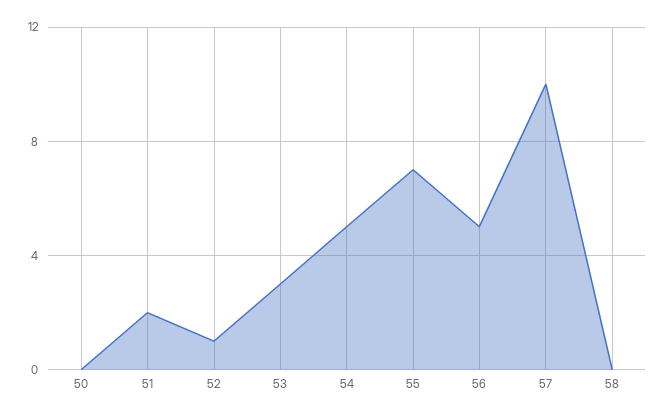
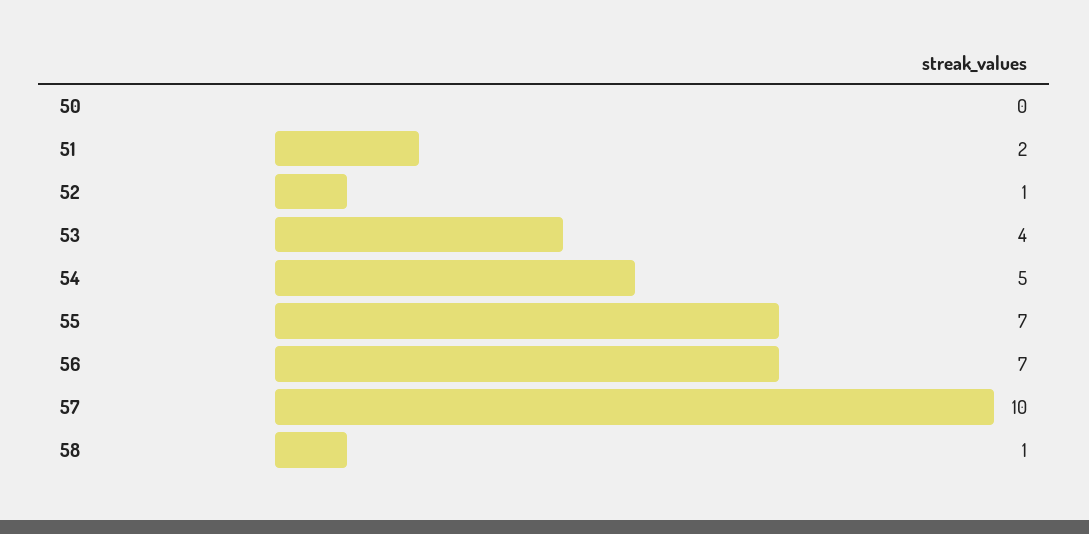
  {
    "50": 0,
    "51": 2,
    "52": 1,
-   "53": 3,
+   "53": 4,
    "54": 5,
    "55": 7,
-   "56": 5,
+   "56": 7,
    "57": 10,
-   "58": 0
+   "58": 1
  }

